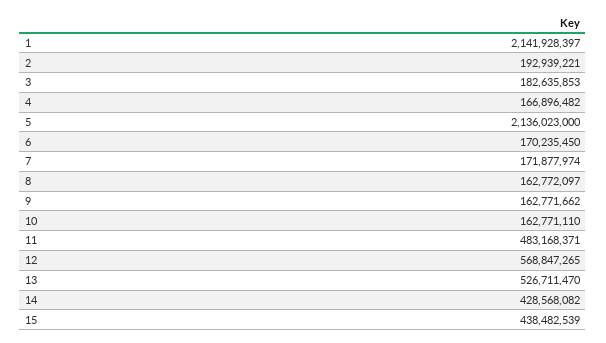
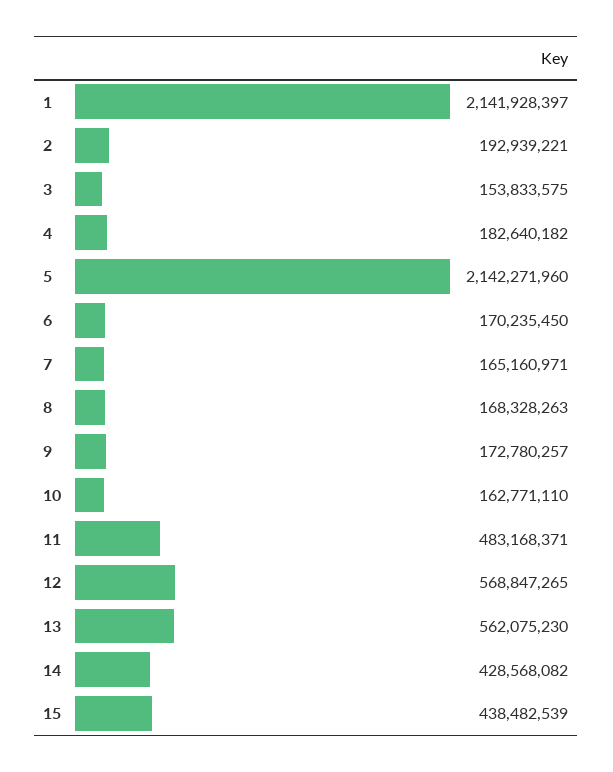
  {
    "1": 2141928397,
    "2": 192939221,
-   "3": 182635853,
+   "3": 153833575,
-   "4": 166896482,
+   "4": 182640182,
-   "5": 2136023000,
+   "5": 2142271960,
    "6": 170235450,
-   "7": 171877974,
+   "7": 165160971,
-   "8": 162772097,
+   "8": 168328263,
-   "9": 162771662,
+   "9": 172780257,
    "10": 162771110,
    "11": 483168371,
    "12": 568847265,
-   "13": 526711470,
+   "13": 562075230,
    "14": 428568082,
    "15": 438482539
  }

